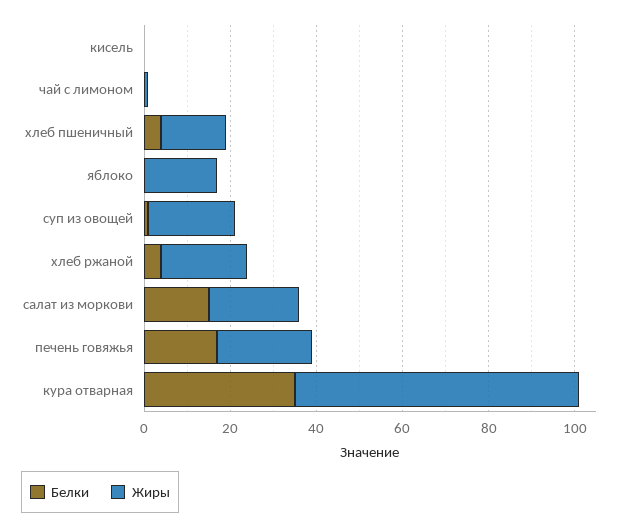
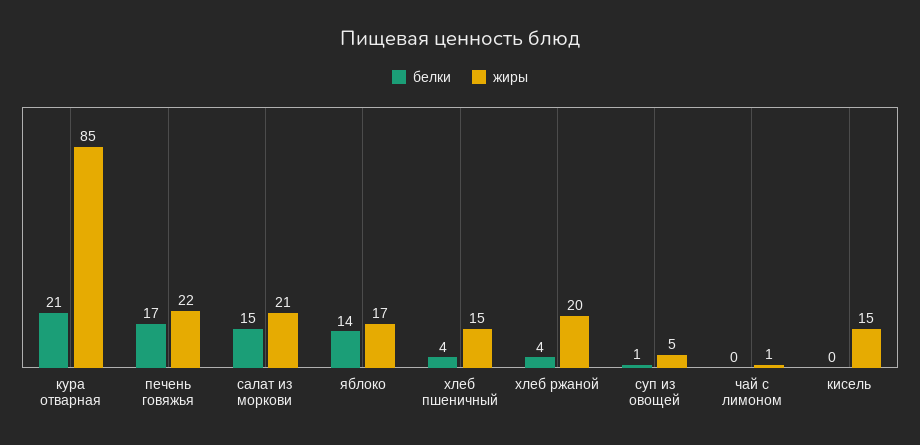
  {
    "Белки": {
      "кисель": 0,
      "чай с лимоном": 0,
      "хлеб пшеничный": 4,
-     "яблоко": 0,
+     "яблоко": 14,
      "суп из овощей": 1,
      "хлеб ржаной": 4,
      "салат из моркови": 15,
      "печень говяжья": 17,
-     "кура отварная": 35
+     "кура отварная": 21
    },
    "Жиры": {
-     "кисель": 0,
+     "кисель": 15,
      "чай с лимоном": 1,
      "хлеб пшеничный": 15,
      "яблоко": 17,
-     "суп из овощей": 20,
+     "суп из овощей": 5,
      "хлеб ржаной": 20,
      "салат из моркови": 21,
      "печень говяжья": 22,
-     "кура отварная": 65
+     "кура отварная": 85
    }
  }

